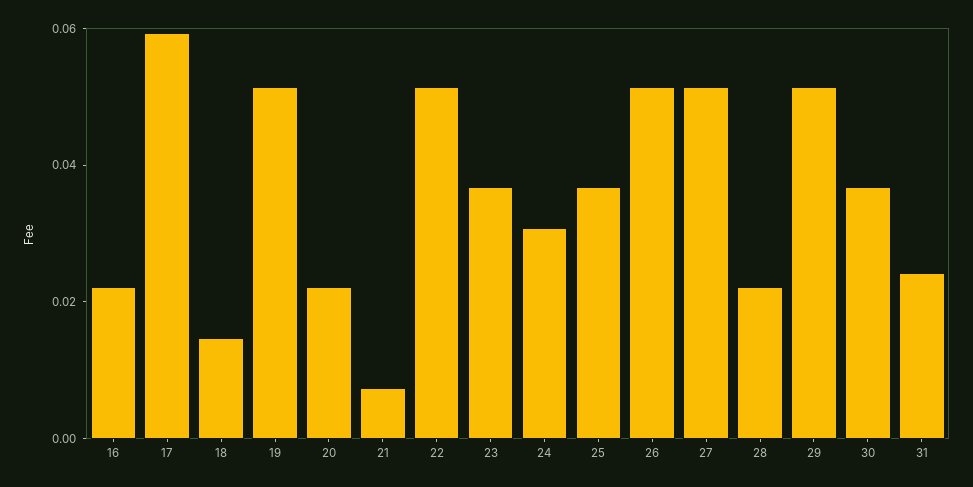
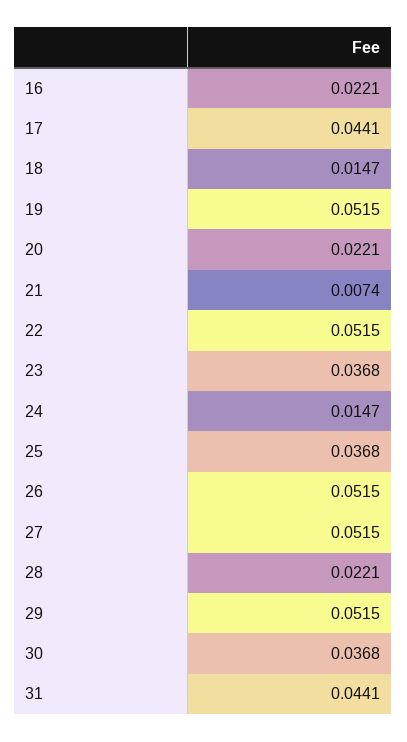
  {
    "16": 0.0221,
-   "17": 0.06,
+   "17": 0.0441,
    "18": 0.0147,
    "19": 0.0515,
    "20": 0.0221,
    "21": 0.0074,
    "22": 0.0515,
    "23": 0.0368,
-   "24": 0.03,
+   "24": 0.0147,
    "25": 0.0368,
    "26": 0.0515,
    "27": 0.0515,
    "28": 0.0221,
    "29": 0.0515,
    "30": 0.0368,
-   "31": 0.025
+   "31": 0.0441
  }

